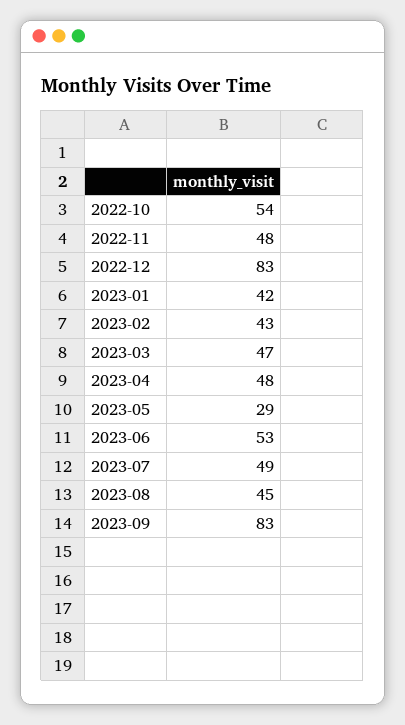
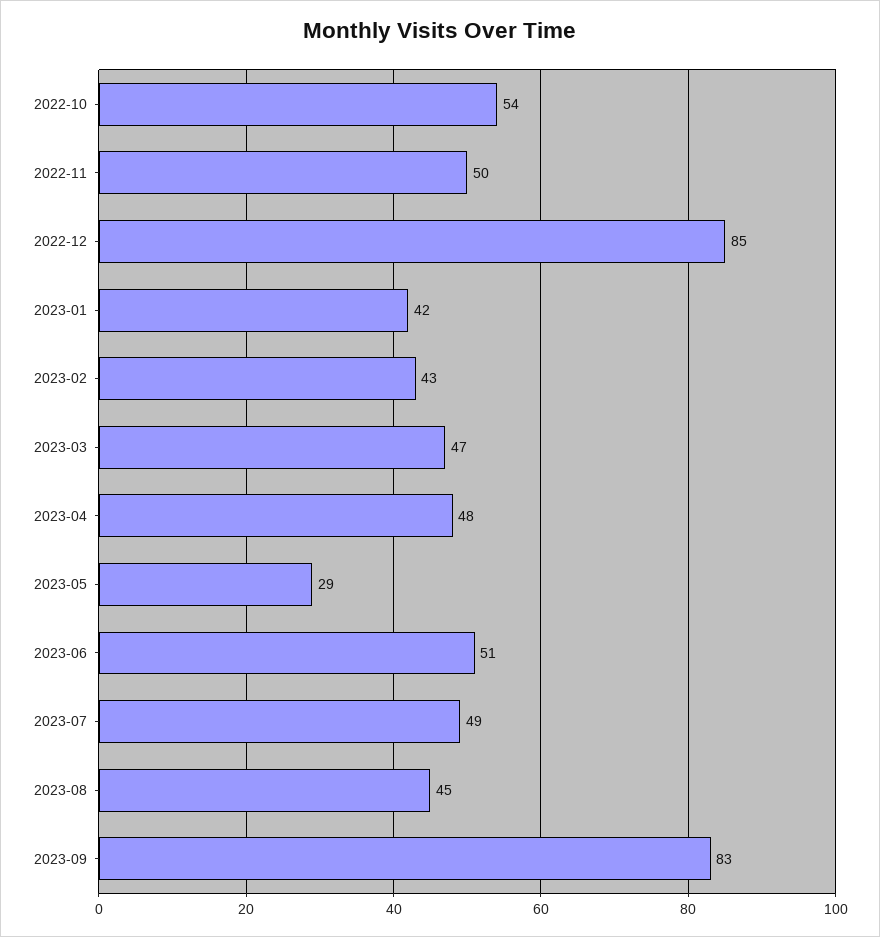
  {
    "2022-10": 54,
-   "2022-11": 48,
+   "2022-11": 50,
-   "2022-12": 83,
+   "2022-12": 85,
    "2023-01": 42,
    "2023-02": 43,
    "2023-03": 47,
    "2023-04": 48,
    "2023-05": 29,
-   "2023-06": 53,
+   "2023-06": 51,
    "2023-07": 49,
    "2023-08": 45,
    "2023-09": 83
  }

